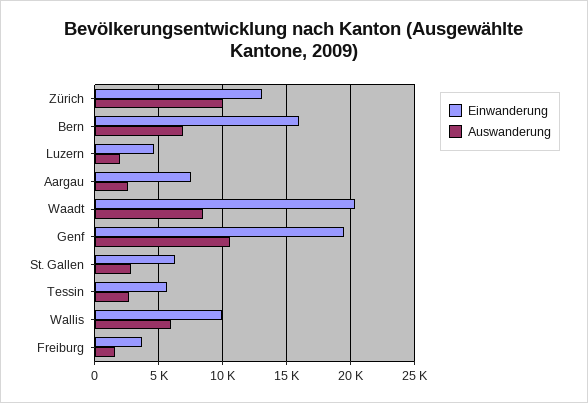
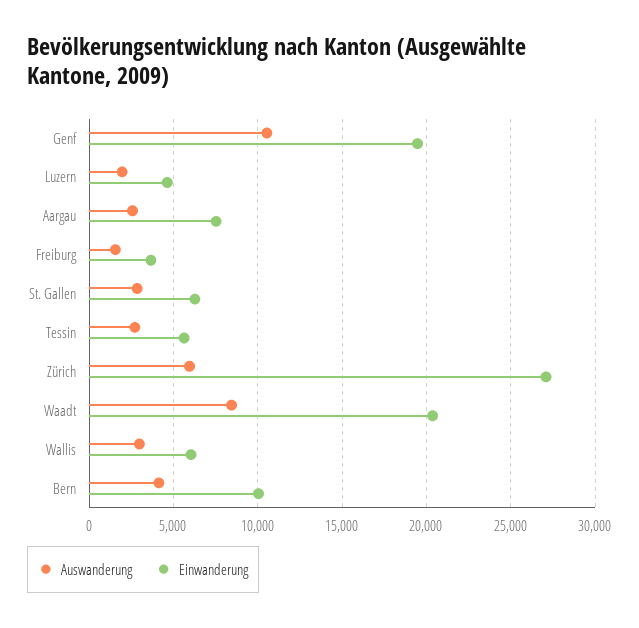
  {
    "Einwanderung": {
-     "Zürich": 13000,
+     "Zürich": 27000,
-     "Bern": 16000,
+     "Bern": 10000,
      "Luzern": 4500,
      "Aargau": 7500,
      "Waadt": 20500,
      "Genf": 19500,
      "St. Gallen": 6500,
      "Tessin": 5500,
-     "Wallis": 10000,
+     "Wallis": 6000,
      "Freiburg": 3500
    },
    "Auswanderung": {
-     "Zürich": 10000,
+     "Zürich": 6000,
-     "Bern": 7000,
+     "Bern": 4000,
      "Luzern": 2000,
      "Aargau": 2500,
      "Waadt": 8500,
      "Genf": 10500,
      "St. Gallen": 3000,
      "Tessin": 2500,
-     "Wallis": 6000,
+     "Wallis": 3000,
      "Freiburg": 1500
    }
  }

